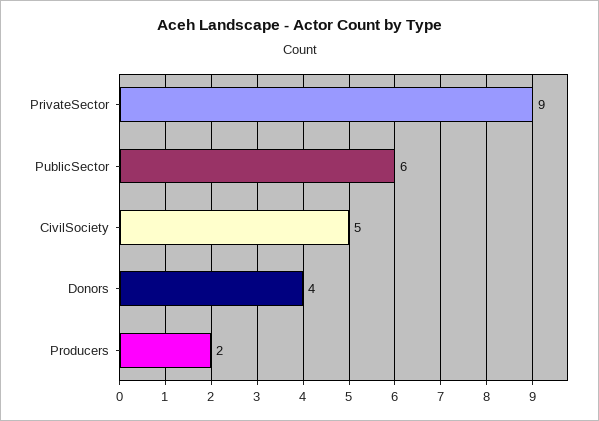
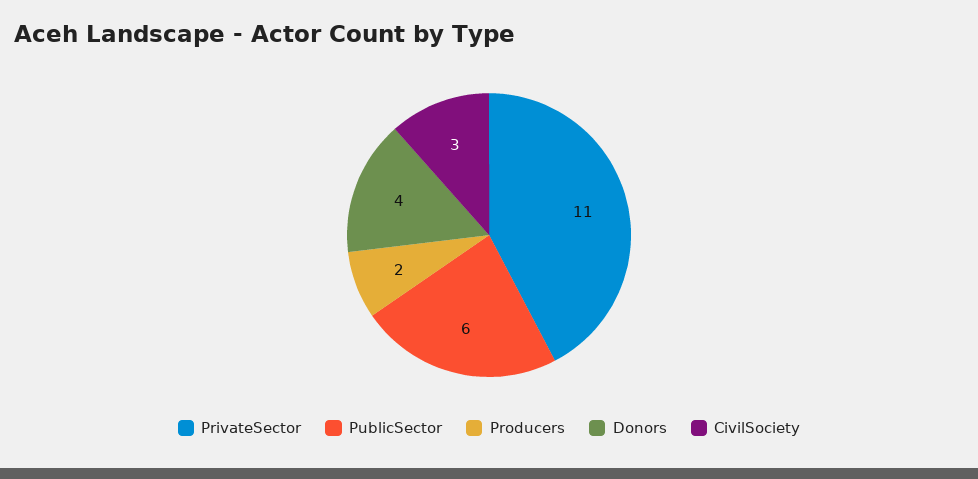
  {
-   "PrivateSector": 9,
+   "PrivateSector": 11,
    "PublicSector": 6,
-   "CivilSociety": 5,
+   "CivilSociety": 3,
    "Donors": 4,
    "Producers": 2
  }

